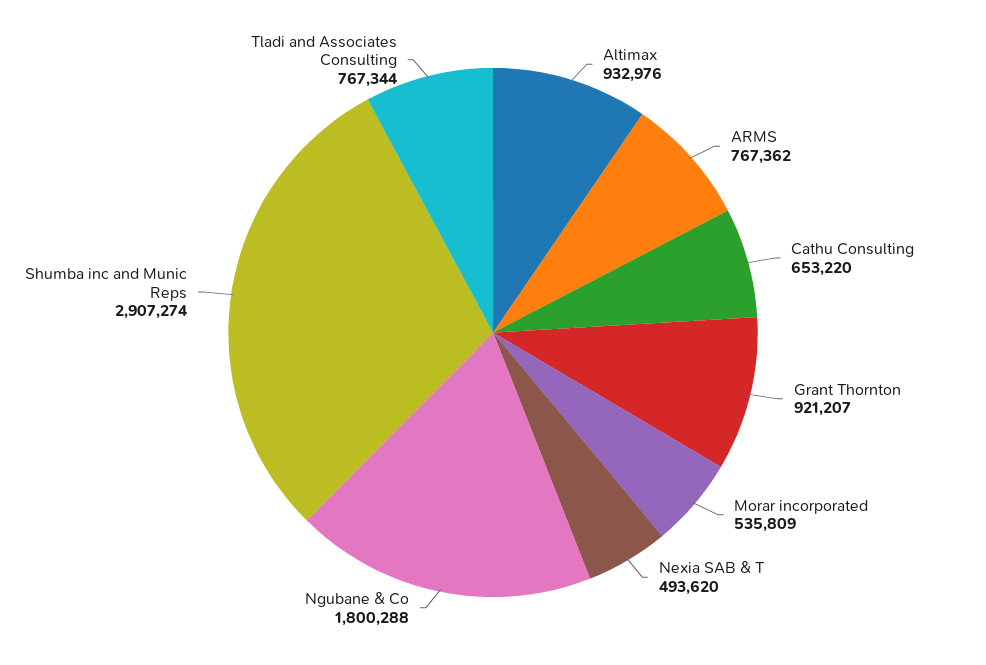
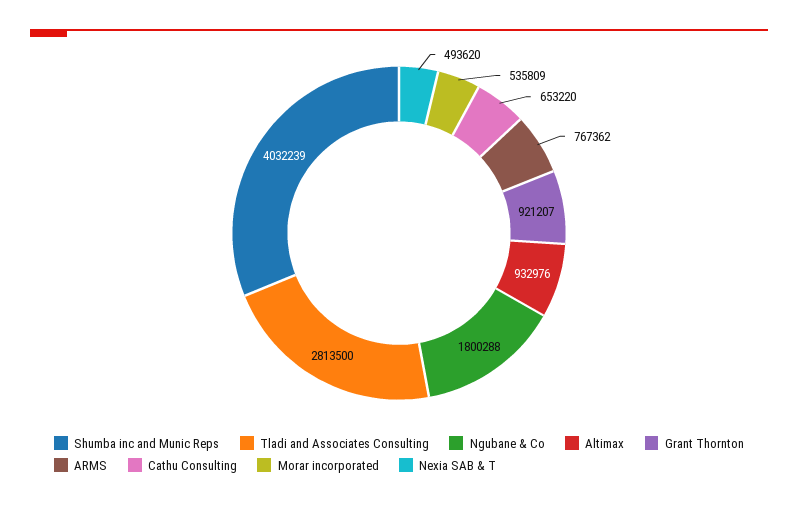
  {
    "Altimax": 932976,
    "ARMS": 767362,
    "Cathu Consulting": 653220,
    "Grant Thornton": 921207,
    "Morar incorporated": 535809,
    "Nexia SAB & T": 493620,
    "Ngubane & Co": 1800288,
-   "Shumba inc and Munic Reps": 2907274,
+   "Shumba inc and Munic Reps": 4032239,
-   "Tladi and Associates Consulting": 767344
+   "Tladi and Associates Consulting": 2813500
  }

